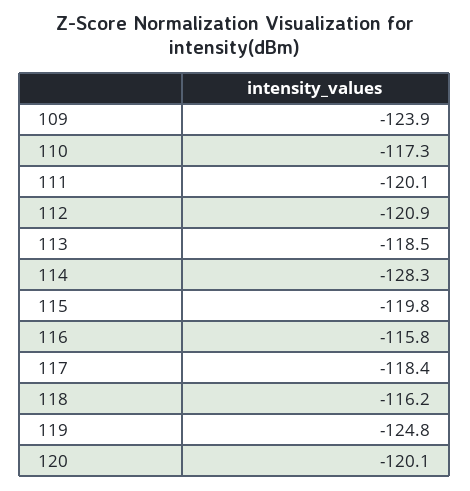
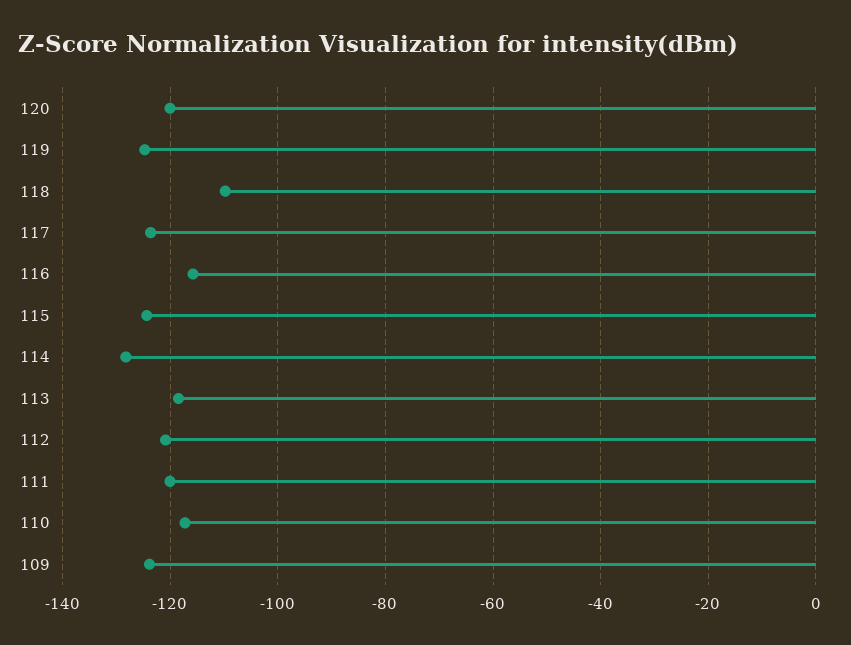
  {
    "109": -123.9,
    "110": -117.3,
    "111": -120.1,
    "112": -120.9,
    "113": -118.5,
    "114": -128.3,
-   "115": -119.8,
+   "115": -124,
    "116": -115.8,
-   "117": -118.4,
+   "117": -124,
-   "118": -116.2,
+   "118": -110,
    "119": -124.8,
    "120": -120.1
  }

